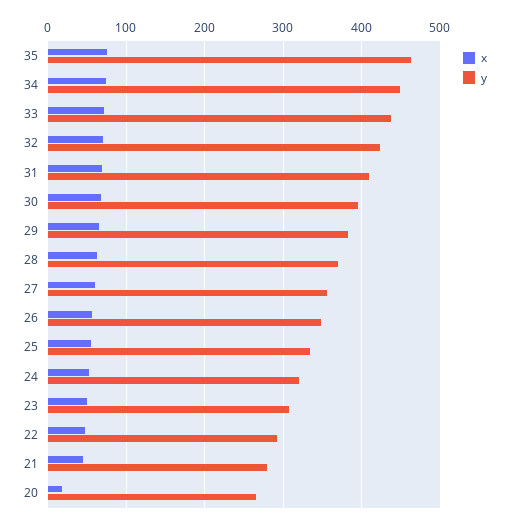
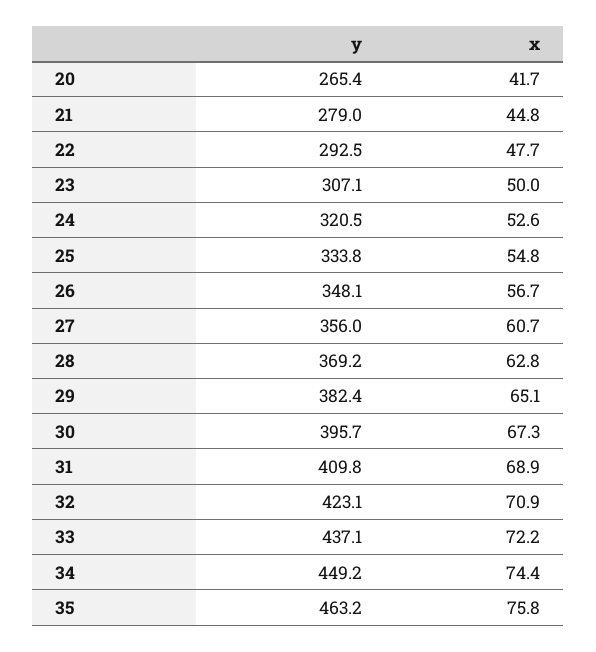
  {
    "x": {
      "35": 75.8,
      "34": 74.4,
      "33": 72.2,
      "32": 70.9,
      "31": 68.9,
      "30": 67.3,
      "29": 65.1,
      "28": 62.8,
      "27": 60.7,
      "26": 56.7,
      "25": 54.8,
      "24": 52.6,
      "23": 50,
      "22": 47.7,
      "21": 44.8,
-     "20": 20
+     "20": 41.7
    },
    "y": {
      "35": 463.2,
      "34": 449.2,
      "33": 437.1,
      "32": 423.1,
      "31": 409.8,
      "30": 395.7,
      "29": 382.4,
      "28": 369.2,
      "27": 356,
      "26": 348.1,
      "25": 333.8,
      "24": 320.5,
      "23": 307.1,
      "22": 292.5,
      "21": 279,
      "20": 265.4
    }
  }

